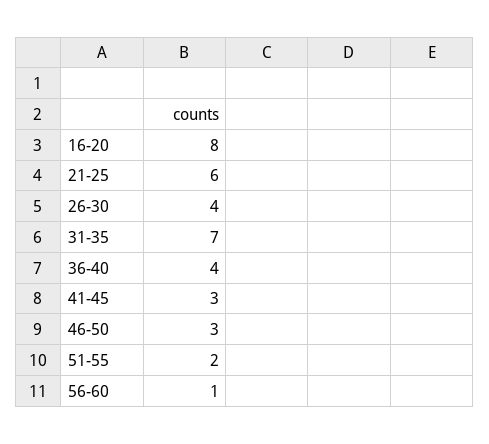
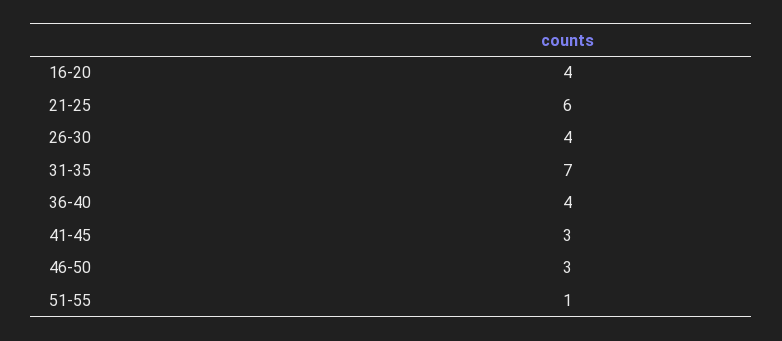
  {
-   "16-20": 8,
+   "16-20": 4,
    "21-25": 6,
    "26-30": 4,
    "31-35": 7,
    "36-40": 4,
    "41-45": 3,
    "46-50": 3,
-   "51-55": 2,
+   "51-55": 1
-   "56-60": 1
  }

